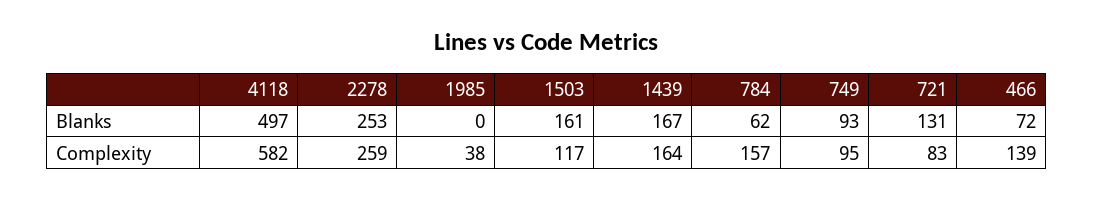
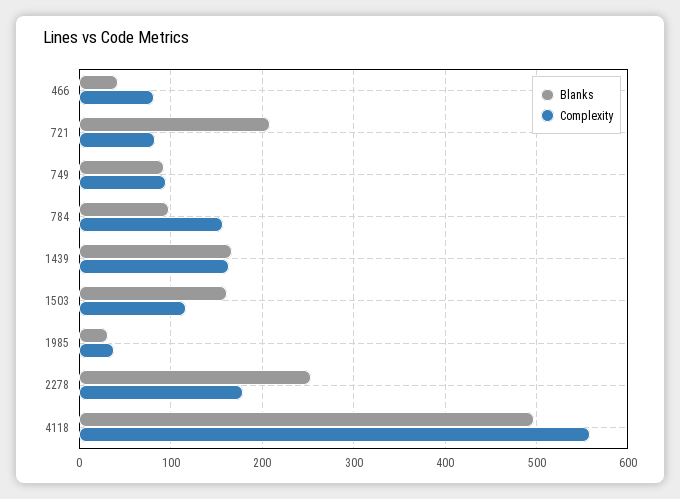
  {
    "Blanks": {
      "4118": 497,
      "2278": 253,
-     "1985": 0,
+     "1985": 30,
      "1503": 161,
      "1439": 167,
-     "784": 62,
+     "784": 100,
      "749": 93,
-     "721": 131,
+     "721": 210,
-     "466": 72
+     "466": 40
    },
    "Complexity": {
-     "4118": 582,
+     "4118": 560,
-     "2278": 259,
+     "2278": 180,
      "1985": 38,
      "1503": 117,
      "1439": 164,
      "784": 157,
      "749": 95,
      "721": 83,
-     "466": 139
+     "466": 80
    }
  }

